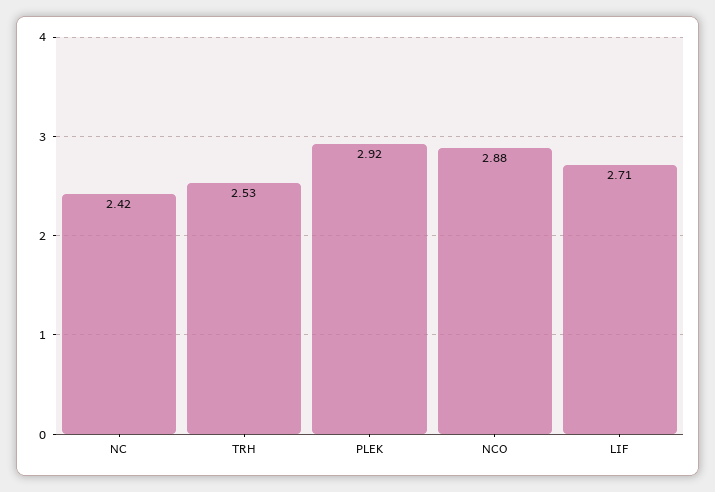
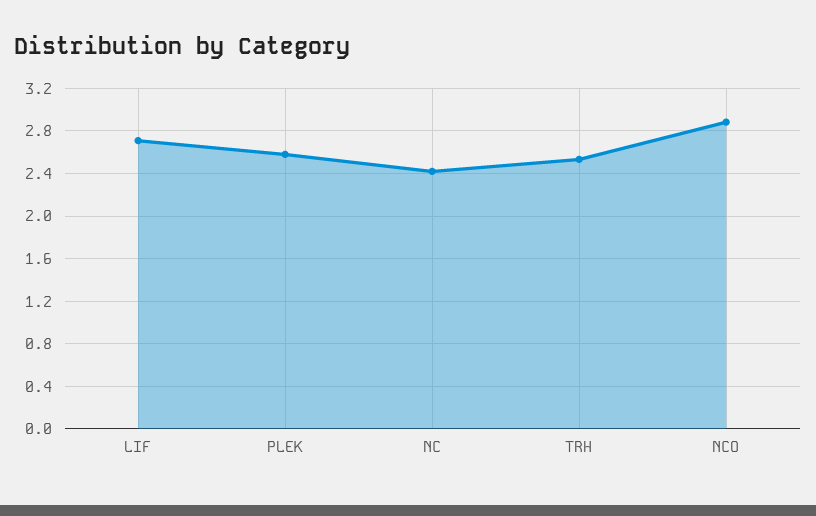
  {
    "NC": 2.42,
    "TRH": 2.53,
-   "PLEK": 2.92,
+   "PLEK": 2.6,
    "NCO": 2.88,
    "LIF": 2.71
  }

